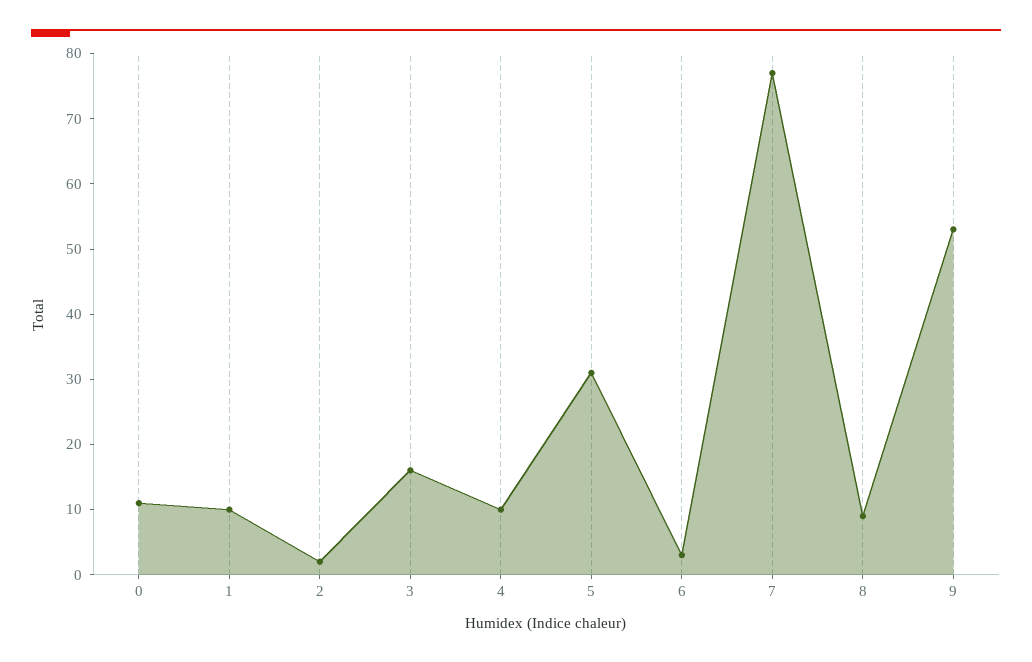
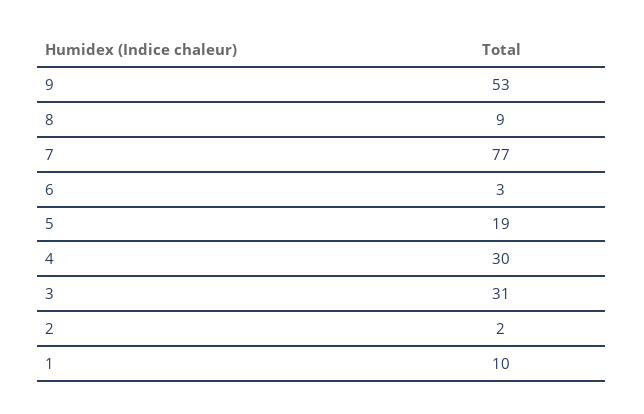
  {
-   "0": 10,
    "1": 10,
    "2": 2,
-   "3": 15,
+   "3": 31,
-   "4": 10,
+   "4": 30,
-   "5": 30,
+   "5": 19,
    "6": 3,
    "7": 77,
    "8": 9,
    "9": 53
  }

